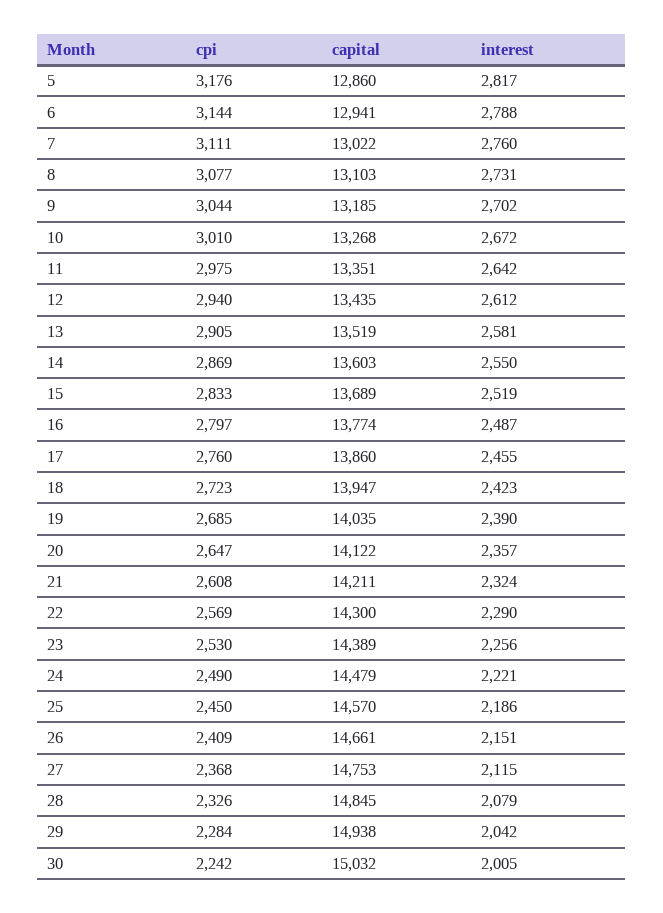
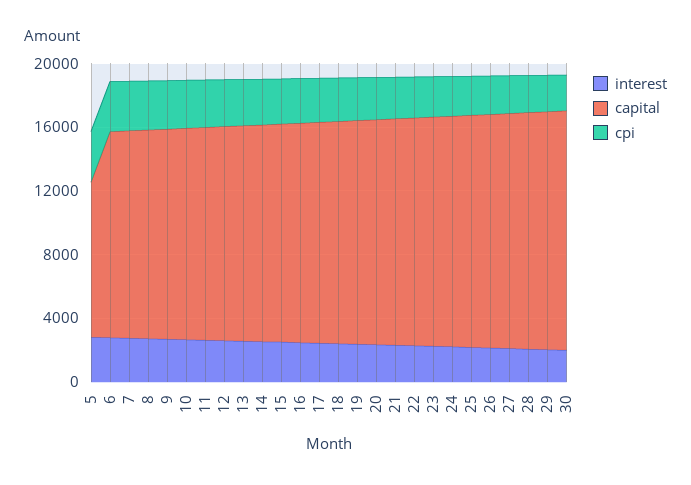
  {
    "cpi": {
      "5": 3176,
      "6": 3144,
      "7": 3111,
      "8": 3077,
      "9": 3044,
      "10": 3010,
      "11": 2975,
      "12": 2940,
      "13": 2905,
      "14": 2869,
      "15": 2833,
      "16": 2797,
      "17": 2760,
      "18": 2723,
      "19": 2685,
      "20": 2647,
      "21": 2608,
      "22": 2569,
      "23": 2530,
      "24": 2490,
      "25": 2450,
      "26": 2409,
      "27": 2368,
      "28": 2326,
      "29": 2284,
      "30": 2242
    },
    "capital": {
-     "5": 12860,
+     "5": 10000,
      "6": 12941,
      "7": 13022,
      "8": 13103,
      "9": 13185,
      "10": 13268,
      "11": 13351,
      "12": 13435,
      "13": 13519,
      "14": 13603,
      "15": 13689,
      "16": 13774,
      "17": 13860,
      "18": 13947,
      "19": 14035,
      "20": 14122,
      "21": 14211,
      "22": 14300,
      "23": 14389,
      "24": 14479,
      "25": 14570,
      "26": 14661,
      "27": 14753,
      "28": 14845,
      "29": 14938,
      "30": 15032
    },
    "interest": {
      "5": 2817,
      "6": 2788,
      "7": 2760,
      "8": 2731,
      "9": 2702,
      "10": 2672,
      "11": 2642,
      "12": 2612,
      "13": 2581,
      "14": 2550,
      "15": 2519,
      "16": 2487,
      "17": 2455,
      "18": 2423,
      "19": 2390,
      "20": 2357,
      "21": 2324,
      "22": 2290,
      "23": 2256,
      "24": 2221,
      "25": 2186,
      "26": 2151,
      "27": 2115,
      "28": 2079,
      "29": 2042,
      "30": 2005
    }
  }

